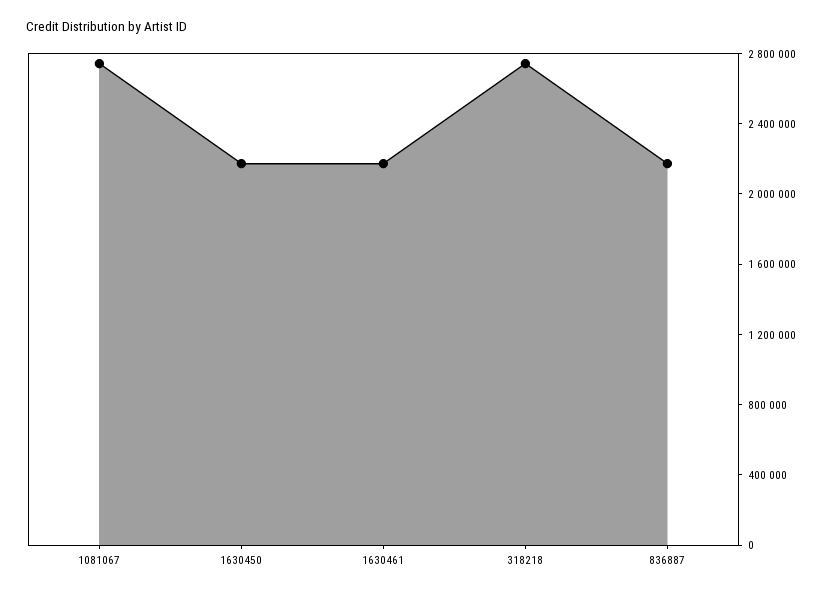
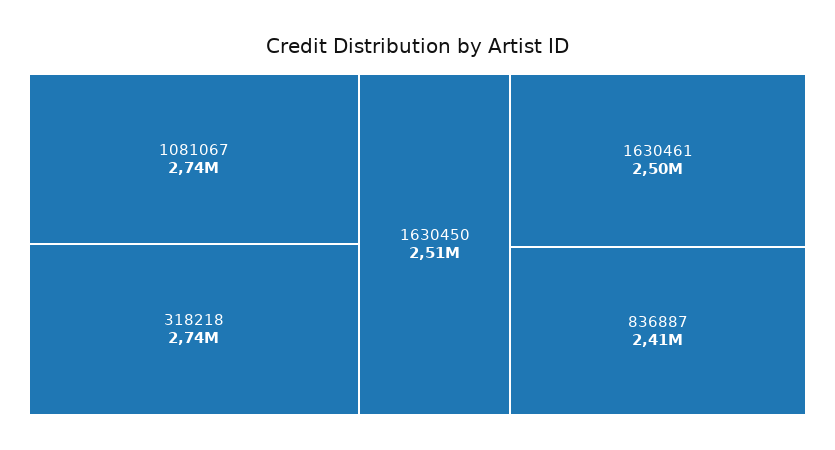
  {
    "1081067": 2740000,
-   "1630450": 2200000,
+   "1630450": 2510000,
-   "1630461": 2200000,
+   "1630461": 2500000,
    "318218": 2740000,
-   "836887": 2200000
+   "836887": 2410000
  }

